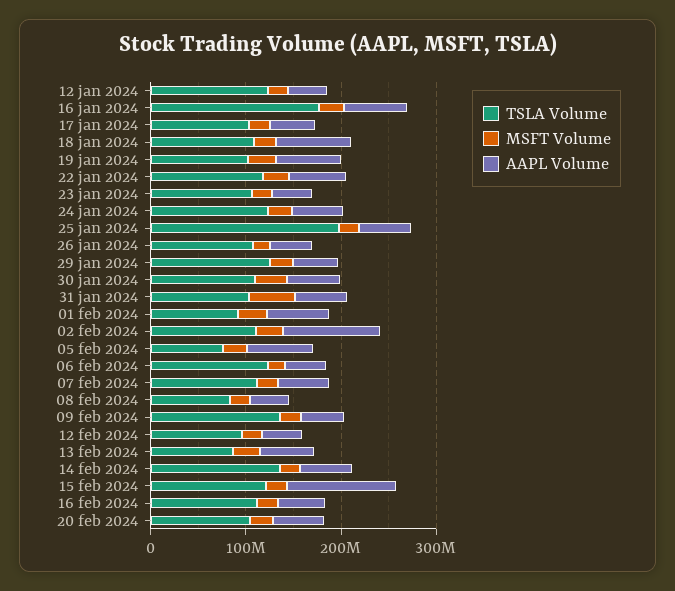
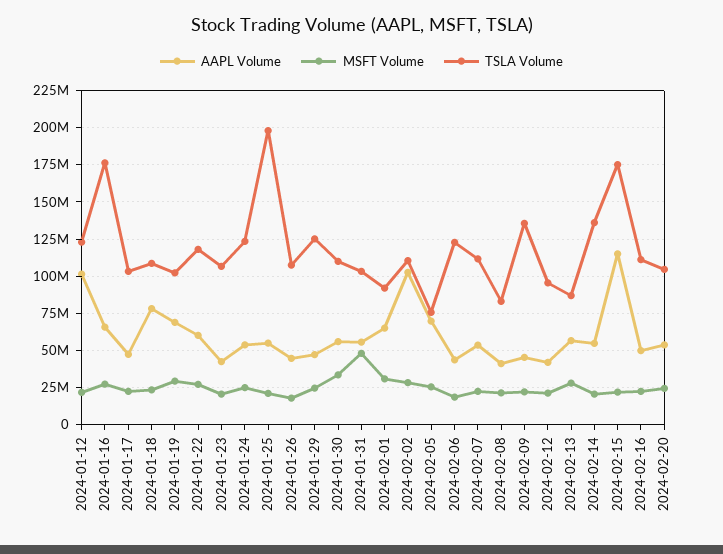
  {
    "TSLA Volume": {
      "12 jan 2024": 125000000,
      "16 jan 2024": 175000000,
      "17 jan 2024": 105000000,
      "18 jan 2024": 110000000,
      "19 jan 2024": 100000000,
      "22 jan 2024": 120000000,
      "23 jan 2024": 105000000,
      "24 jan 2024": 125000000,
      "25 jan 2024": 200000000,
      "26 jan 2024": 105000000,
      "29 jan 2024": 125000000,
      "30 jan 2024": 110000000,
      "31 jan 2024": 105000000,
      "01 feb 2024": 90000000,
      "02 feb 2024": 110000000,
      "05 feb 2024": 75000000,
      "06 feb 2024": 125000000,
      "07 feb 2024": 110000000,
      "08 feb 2024": 85000000,
      "09 feb 2024": 135000000,
      "12 feb 2024": 95000000,
      "13 feb 2024": 85000000,
      "14 feb 2024": 135000000,
-     "15 feb 2024": 120000000,
+     "15 feb 2024": 175000000,
      "16 feb 2024": 110000000,
      "20 feb 2024": 105000000
    },
    "MSFT Volume": {
      "12 jan 2024": 20000000,
      "16 jan 2024": 25000000,
      "17 jan 2024": 20000000,
      "18 jan 2024": 25000000,
      "19 jan 2024": 30000000,
      "22 jan 2024": 25000000,
      "23 jan 2024": 20000000,
      "24 jan 2024": 25000000,
      "25 jan 2024": 20000000,
      "26 jan 2024": 20000000,
      "29 jan 2024": 25000000,
      "30 jan 2024": 35000000,
      "31 jan 2024": 50000000,
      "01 feb 2024": 30000000,
      "02 feb 2024": 30000000,
      "05 feb 2024": 25000000,
      "06 feb 2024": 20000000,
      "07 feb 2024": 20000000,
      "08 feb 2024": 20000000,
      "09 feb 2024": 20000000,
      "12 feb 2024": 20000000,
      "13 feb 2024": 30000000,
      "14 feb 2024": 20000000,
      "15 feb 2024": 20000000,
      "16 feb 2024": 20000000,
      "20 feb 2024": 25000000
    },
    "AAPL Volume": {
-     "12 jan 2024": 40000000,
+     "12 jan 2024": 100000000,
      "16 jan 2024": 65000000,
      "17 jan 2024": 45000000,
      "18 jan 2024": 80000000,
      "19 jan 2024": 70000000,
      "22 jan 2024": 60000000,
      "23 jan 2024": 40000000,
      "24 jan 2024": 55000000,
      "25 jan 2024": 55000000,
      "26 jan 2024": 45000000,
      "29 jan 2024": 45000000,
      "30 jan 2024": 55000000,
      "31 jan 2024": 55000000,
      "01 feb 2024": 65000000,
      "02 feb 2024": 105000000,
      "05 feb 2024": 70000000,
      "06 feb 2024": 45000000,
      "07 feb 2024": 55000000,
      "08 feb 2024": 40000000,
      "09 feb 2024": 45000000,
      "12 feb 2024": 40000000,
      "13 feb 2024": 55000000,
      "14 feb 2024": 55000000,
      "15 feb 2024": 115000000,
      "16 feb 2024": 50000000,
      "20 feb 2024": 55000000
    }
  }

